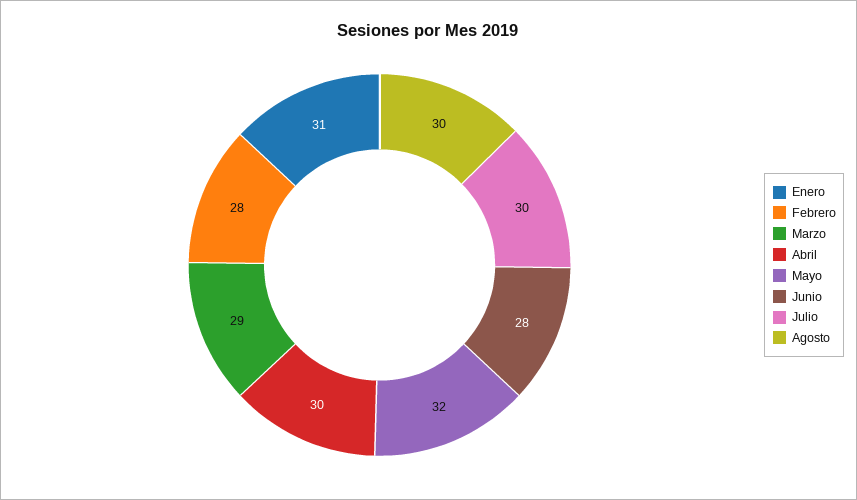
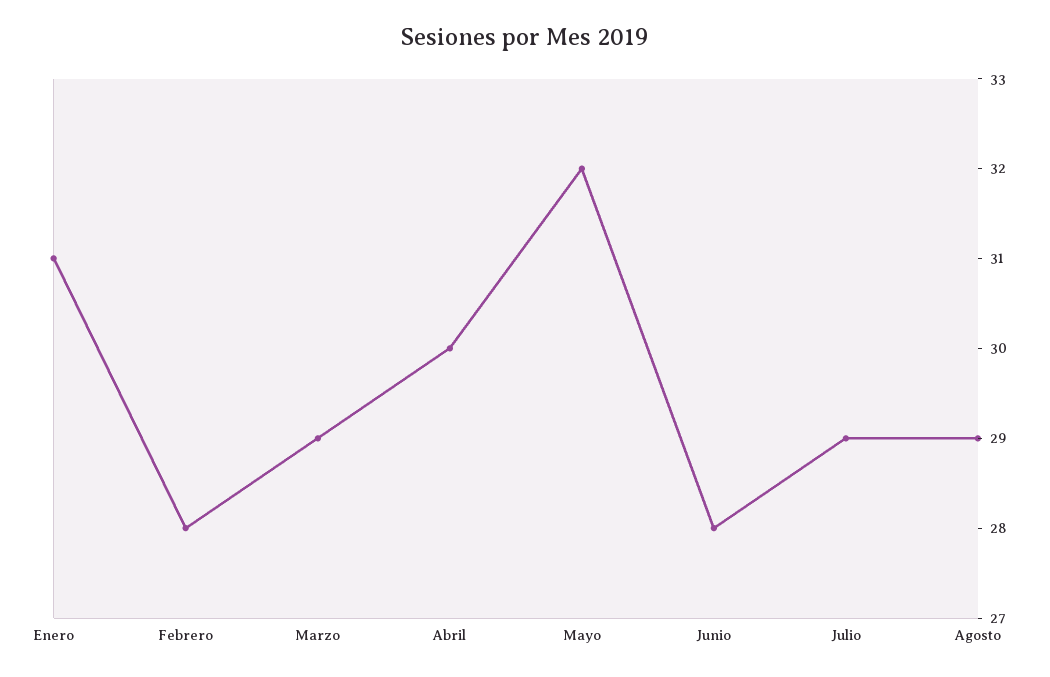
  {
    "Enero": 31,
    "Febrero": 28,
    "Marzo": 29,
    "Abril": 30,
    "Mayo": 32,
    "Junio": 28,
-   "Julio": 30,
+   "Julio": 29,
-   "Agosto": 30
+   "Agosto": 29
  }

